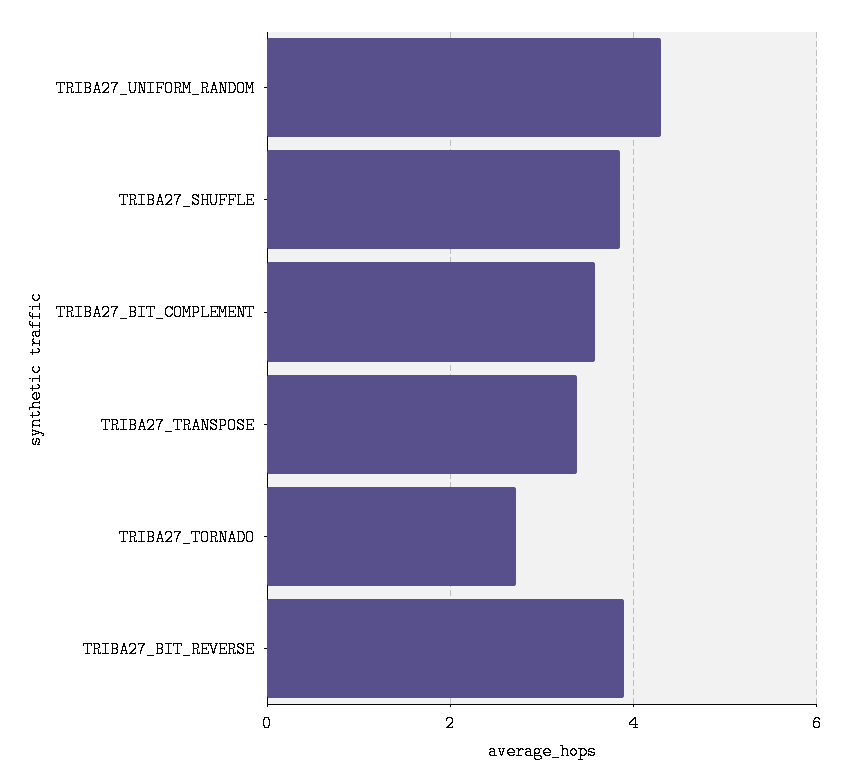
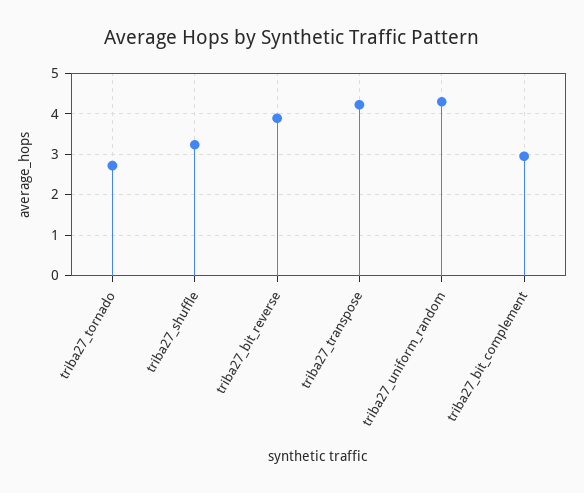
  {
    "TRIBA27_UNIFORM_RANDOM": 4.2,
-   "TRIBA27_SHUFFLE": 3.8,
+   "TRIBA27_SHUFFLE": 3.2,
-   "TRIBA27_BIT_COMPLEMENT": 3.6,
+   "TRIBA27_BIT_COMPLEMENT": 3,
-   "TRIBA27_TRANSPOSE": 3.4,
+   "TRIBA27_TRANSPOSE": 4.2,
    "TRIBA27_TORNADO": 2.8,
    "TRIBA27_BIT_REVERSE": 3.8
  }

